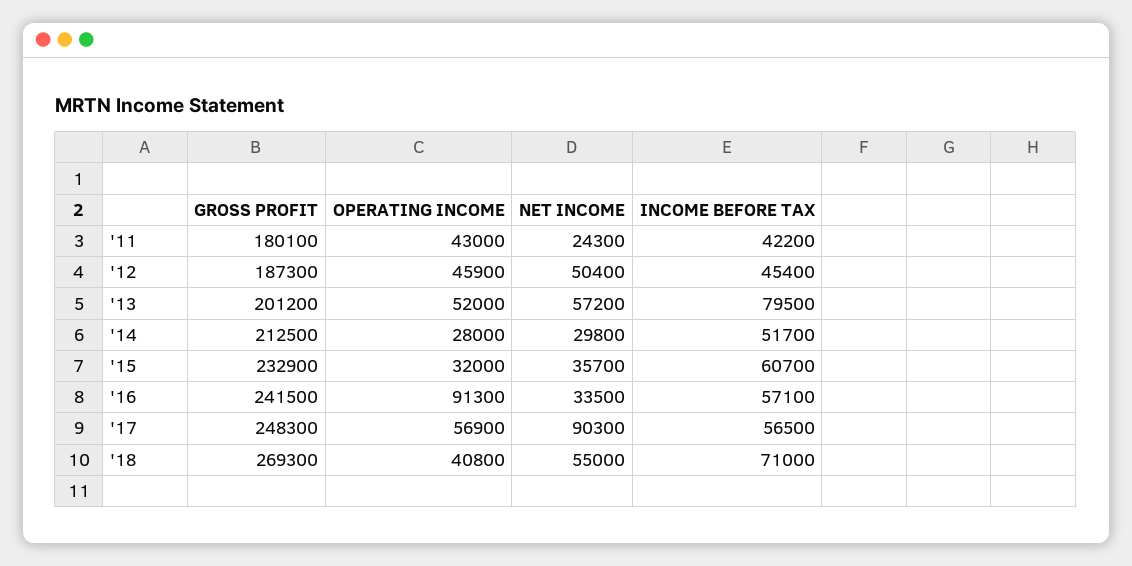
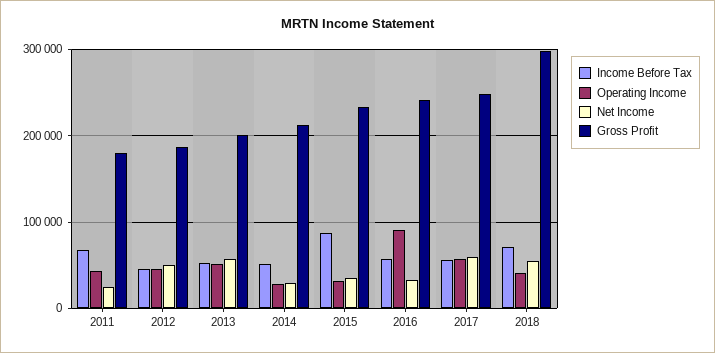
  {
    "GROSS PROFIT": {
      "'11": 180100,
      "'12": 187300,
      "'13": 201200,
      "'14": 212500,
      "'15": 232900,
      "'16": 241500,
      "'17": 248300,
-     "'18": 269300
+     "'18": 300000
    },
    "OPERATING INCOME": {
      "'11": 43000,
      "'12": 45900,
      "'13": 52000,
      "'14": 28000,
      "'15": 32000,
      "'16": 91300,
      "'17": 56900,
      "'18": 40800
    },
    "NET INCOME": {
      "'11": 24300,
      "'12": 50400,
      "'13": 57200,
      "'14": 29800,
      "'15": 35700,
      "'16": 33500,
-     "'17": 90300,
+     "'17": 60000,
      "'18": 55000
    },
    "INCOME BEFORE TAX": {
-     "'11": 42200,
+     "'11": 70000,
      "'12": 45400,
-     "'13": 79500,
+     "'13": 50000,
      "'14": 51700,
-     "'15": 60700,
+     "'15": 90000,
      "'16": 57100,
      "'17": 56500,
      "'18": 71000
    }
  }

